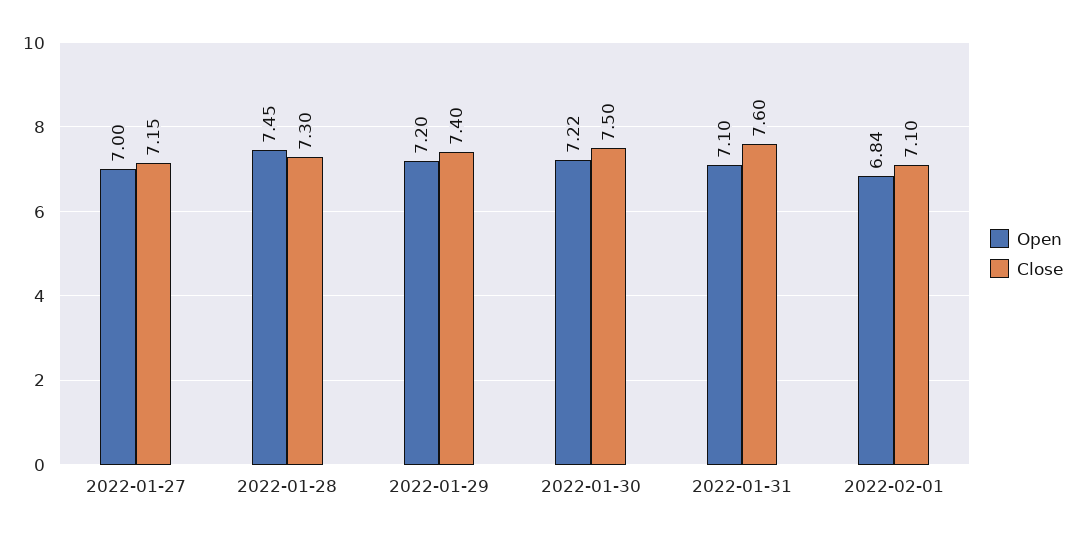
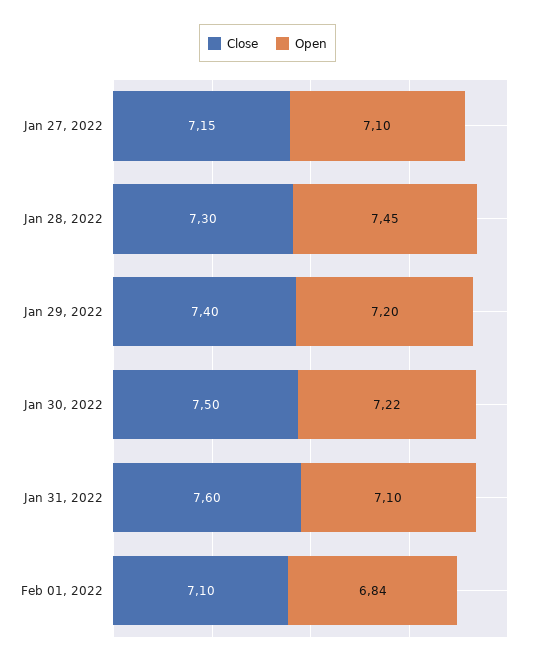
  {
    "Open": {
-     "2022-01-27": 7,
+     "2022-01-27": 7.1,
      "2022-01-28": 7.45,
      "2022-01-29": 7.2,
      "2022-01-30": 7.22,
      "2022-01-31": 7.1,
      "2022-02-01": 6.84
    },
    "Close": {
      "2022-01-27": 7.15,
      "2022-01-28": 7.3,
      "2022-01-29": 7.4,
      "2022-01-30": 7.5,
      "2022-01-31": 7.6,
      "2022-02-01": 7.1
    }
  }

